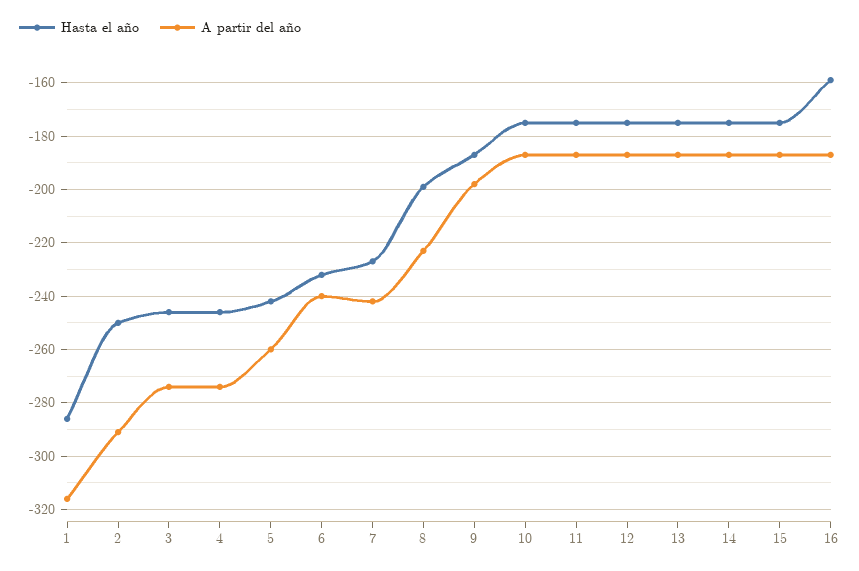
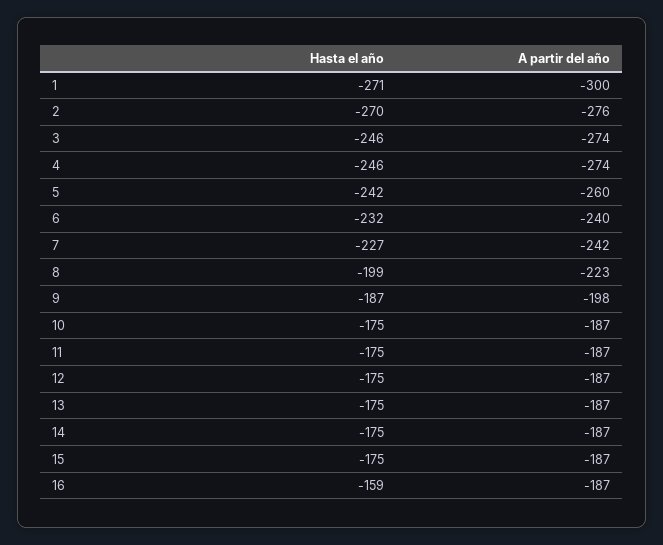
  {
    "Hasta el año": {
-     "1": -285,
+     "1": -271,
-     "2": -250,
+     "2": -270,
      "3": -246,
      "4": -246,
      "5": -242,
      "6": -232,
      "7": -227,
      "8": -199,
      "9": -187,
      "10": -175,
      "11": -175,
      "12": -175,
      "13": -175,
      "14": -175,
      "15": -175,
      "16": -159
    },
    "A partir del año": {
-     "1": -315,
+     "1": -300,
-     "2": -290,
+     "2": -276,
      "3": -274,
      "4": -274,
      "5": -260,
      "6": -240,
      "7": -242,
      "8": -223,
      "9": -198,
      "10": -187,
      "11": -187,
      "12": -187,
      "13": -187,
      "14": -187,
      "15": -187,
      "16": -187
    }
  }

